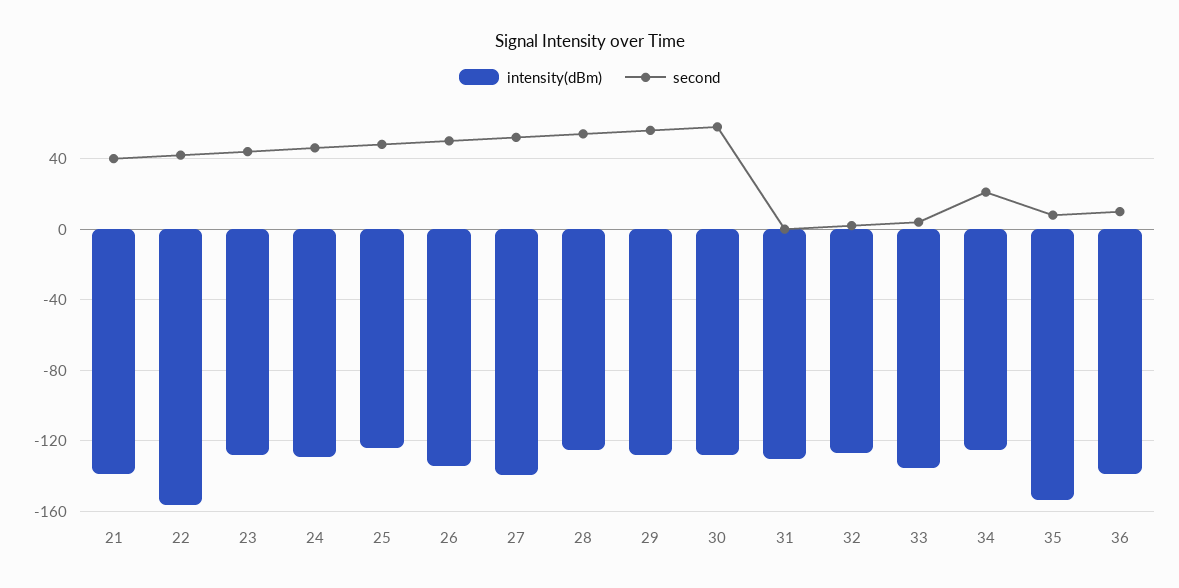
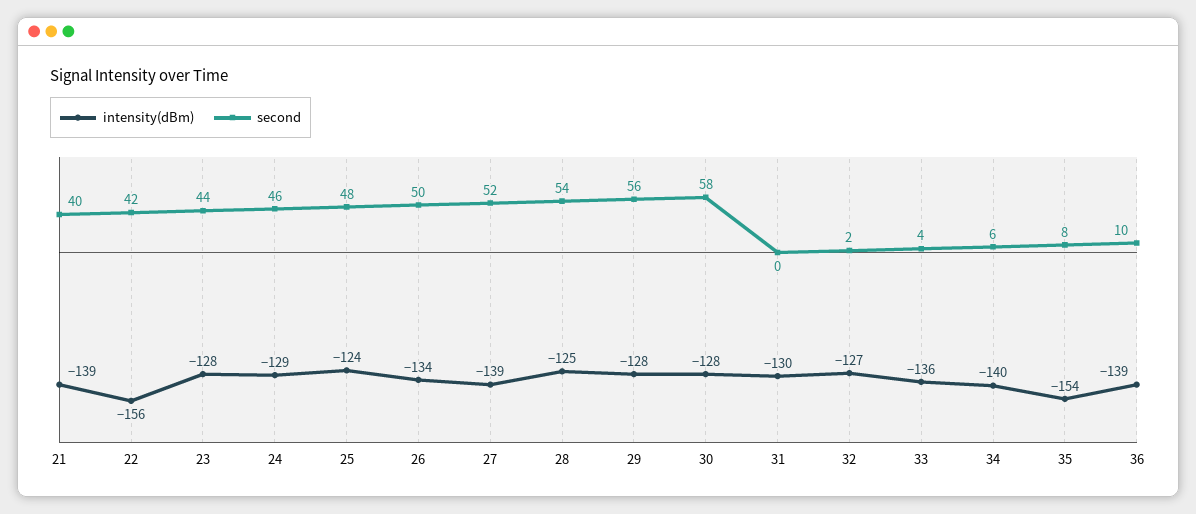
  {
    "intensity(dBm)": {
      "21": -139,
      "22": -156,
      "23": -128,
      "24": -129,
      "25": -124,
      "26": -134,
      "27": -139,
      "28": -125,
      "29": -128,
      "30": -128,
      "31": -130,
      "32": -127,
      "33": -136,
-     "34": -125,
+     "34": -140,
      "35": -154,
      "36": -139
    },
    "second": {
      "21": 40,
      "22": 42,
      "23": 44,
      "24": 46,
      "25": 48,
      "26": 50,
      "27": 52,
      "28": 54,
      "29": 56,
      "30": 58,
      "31": 0,
      "32": 2,
      "33": 4,
-     "34": 20,
+     "34": 6,
      "35": 8,
      "36": 10
    }
  }

